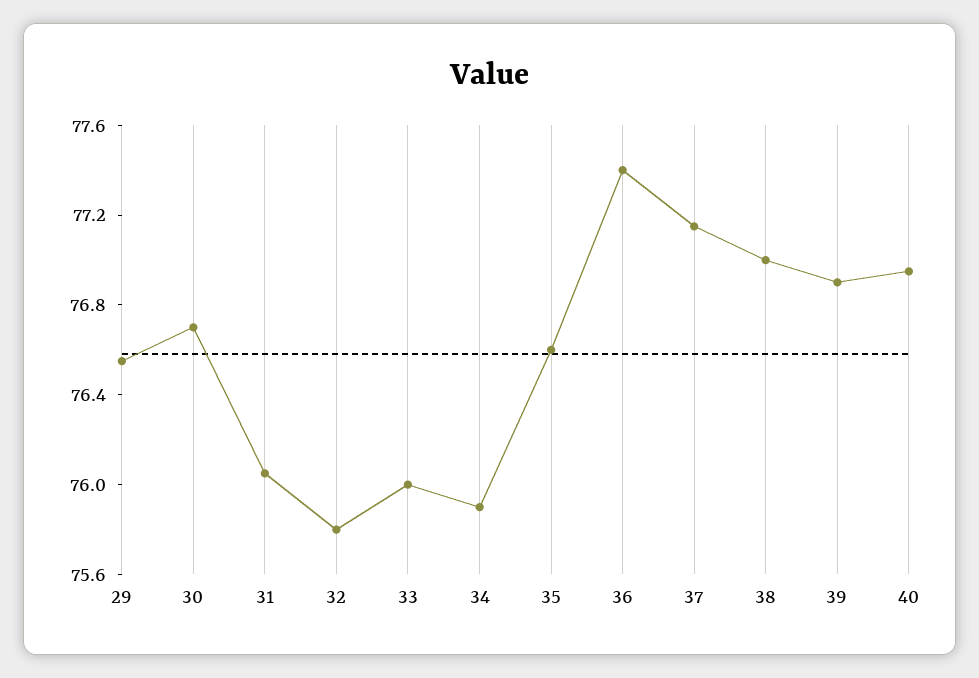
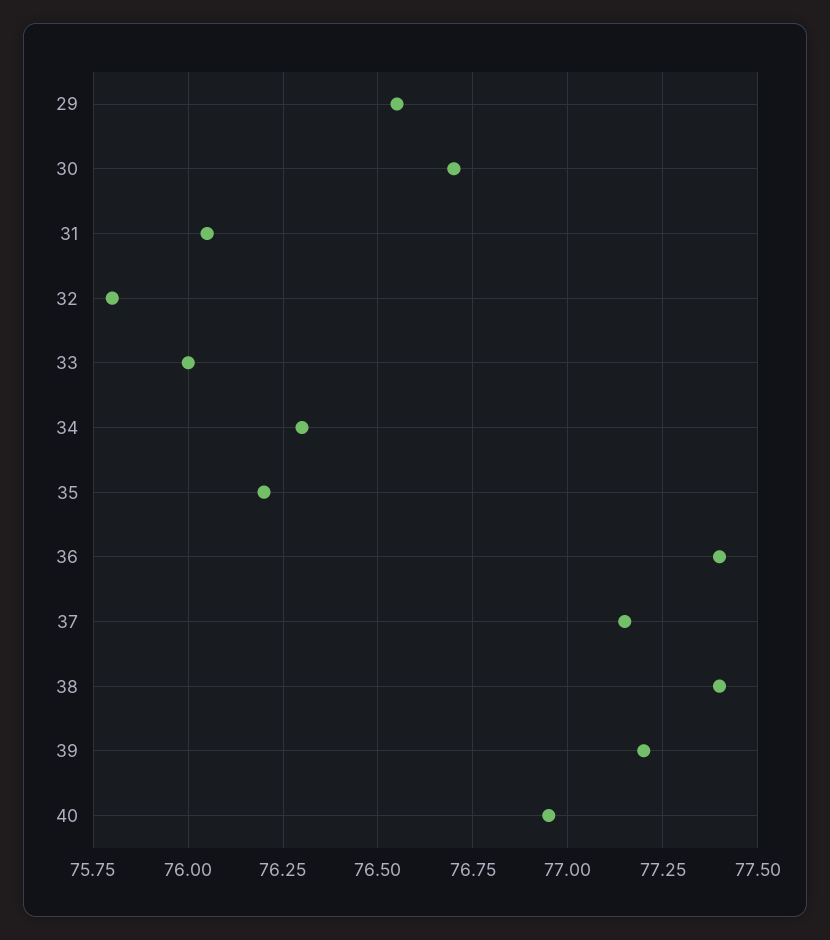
  {
    "29": 76.55,
    "30": 76.7,
    "31": 76.05,
    "32": 75.8,
    "33": 76,
-   "34": 75.9,
+   "34": 76.3,
-   "35": 76.6,
+   "35": 76.2,
    "36": 77.4,
    "37": 77.15,
-   "38": 77,
+   "38": 77.4,
-   "39": 76.9,
+   "39": 77.2,
    "40": 76.95
  }

